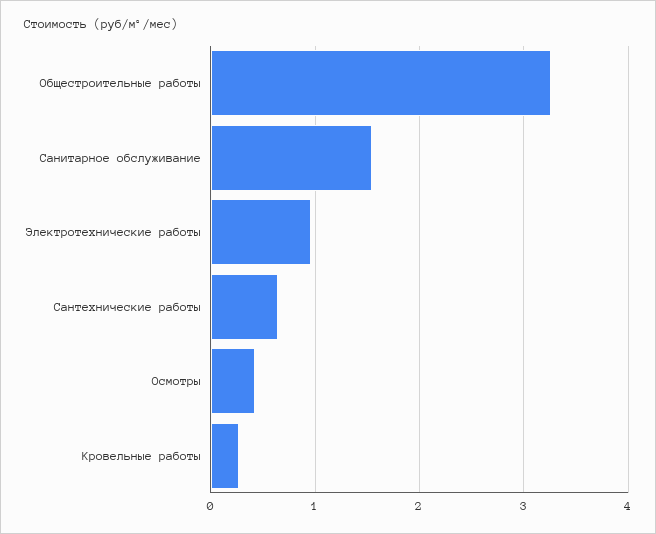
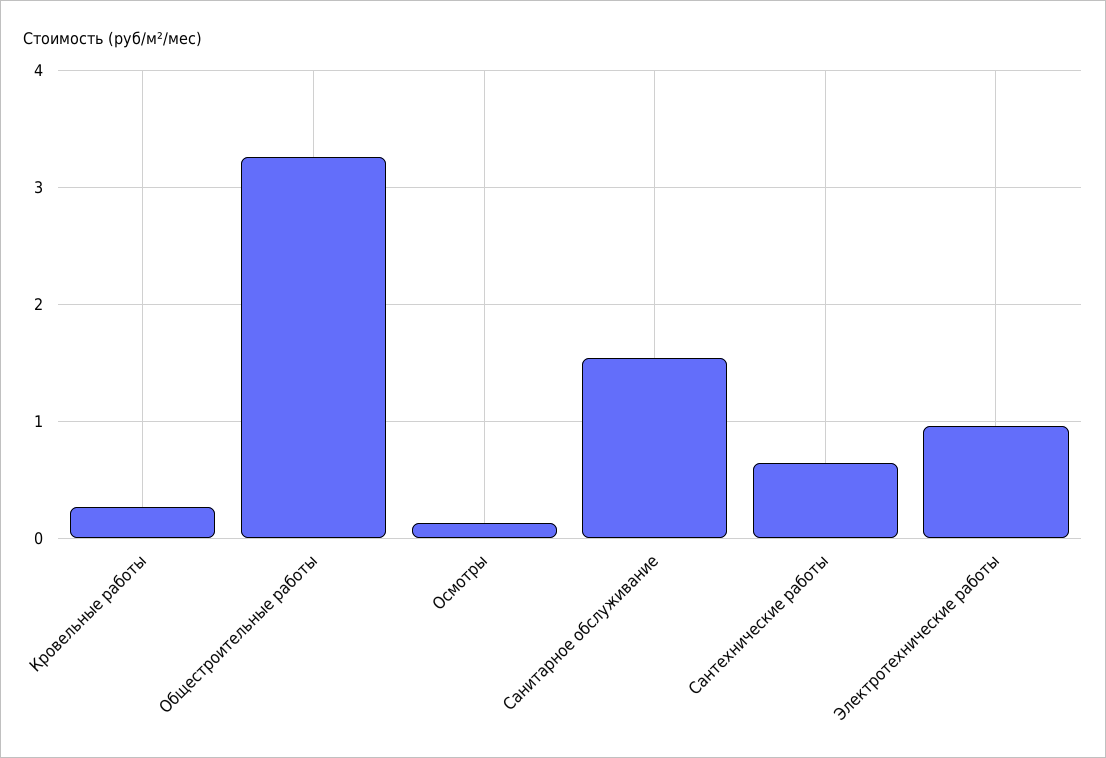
  {
    "Общестроительные работы": 3.3,
    "Санитарное обслуживание": 1.5,
    "Электротехнические работы": 1,
    "Сантехнические работы": 0.6,
-   "Осмотры": 0.4,
+   "Осмотры": 0.1,
    "Кровельные работы": 0.3
  }

